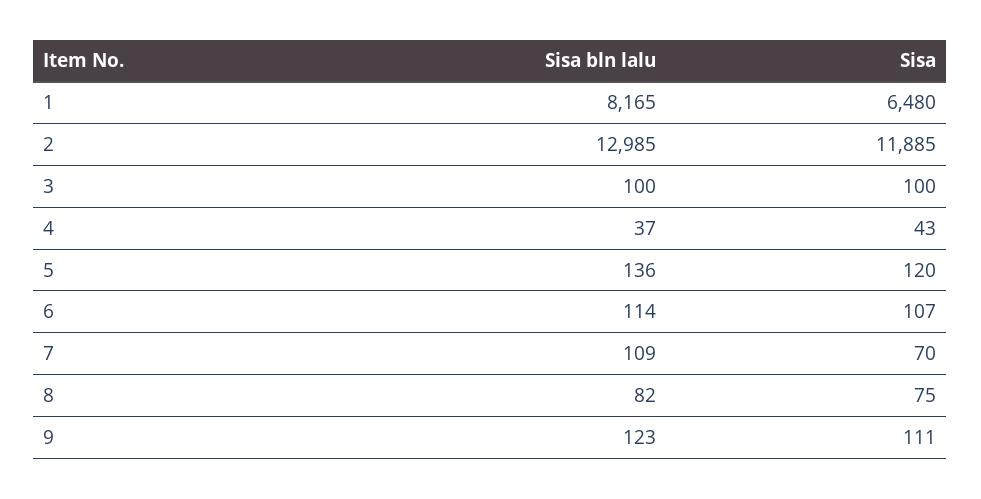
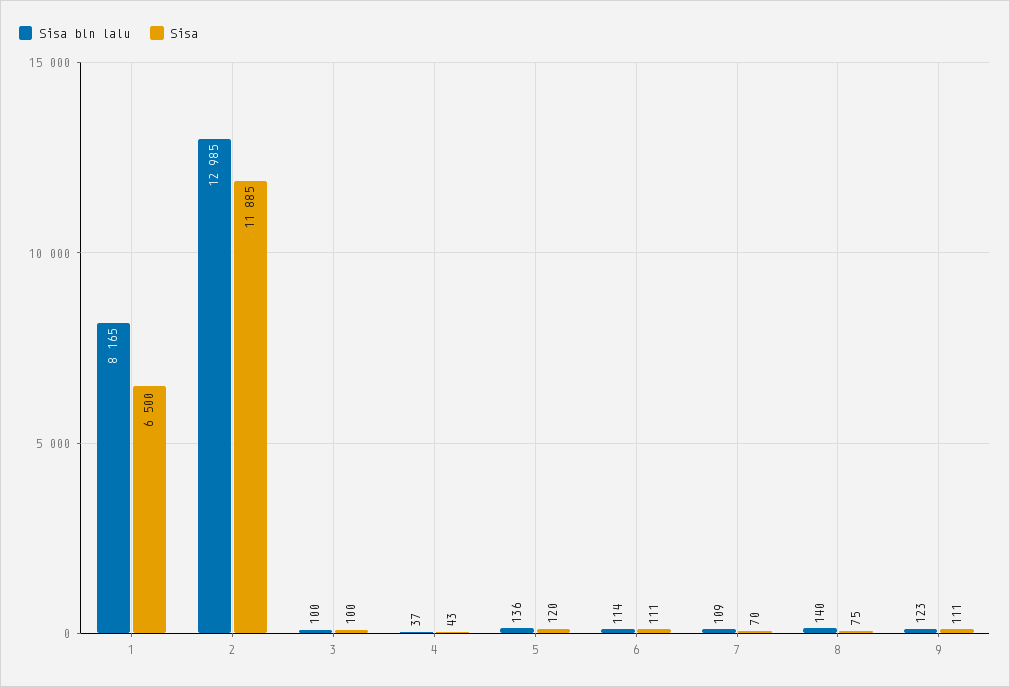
  {
    "Sisa bln lalu": {
      "1": 8165,
      "2": 12985,
      "3": 100,
      "4": 37,
      "5": 136,
      "6": 114,
      "7": 109,
-     "8": 82,
+     "8": 140,
      "9": 123
    },
    "Sisa": {
-     "1": 6480,
+     "1": 6500,
      "2": 11885,
      "3": 100,
      "4": 43,
      "5": 120,
-     "6": 107,
+     "6": 111,
      "7": 70,
      "8": 75,
      "9": 111
    }
  }

